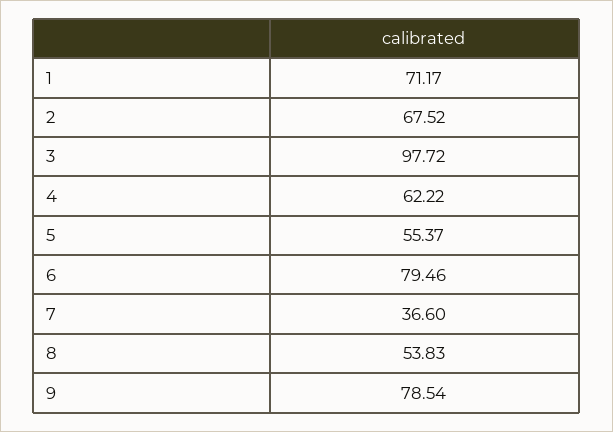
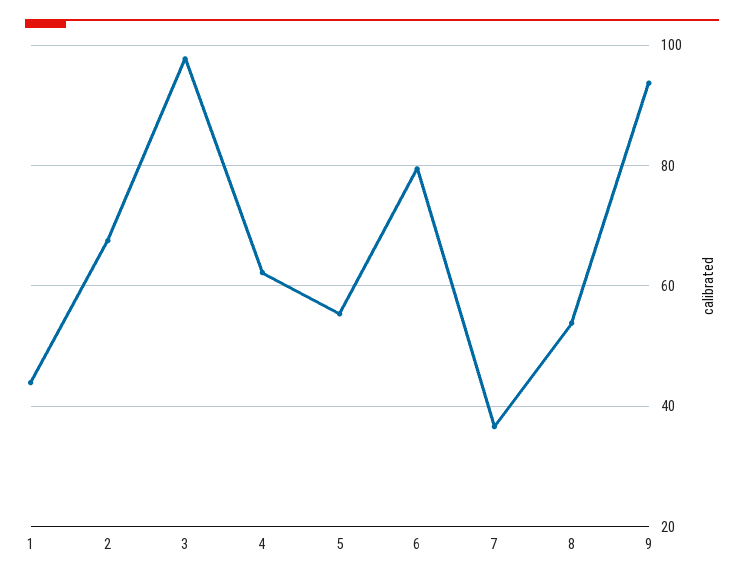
  {
-   "1": 71.17,
+   "1": 44,
    "2": 67.52,
    "3": 97.72,
    "4": 62.22,
    "5": 55.37,
    "6": 79.46,
    "7": 36.6,
    "8": 53.83,
-   "9": 78.54
+   "9": 94
  }

